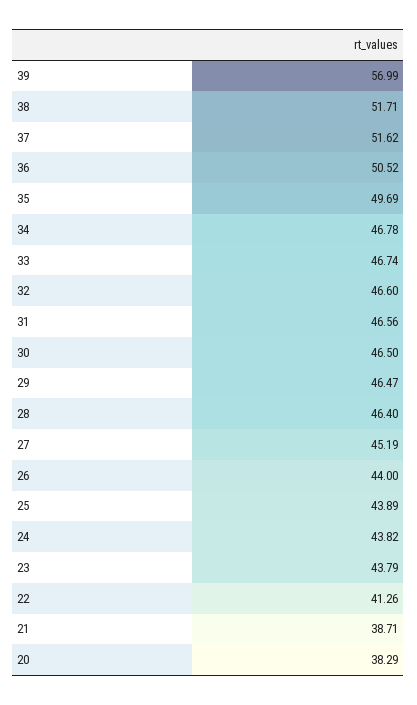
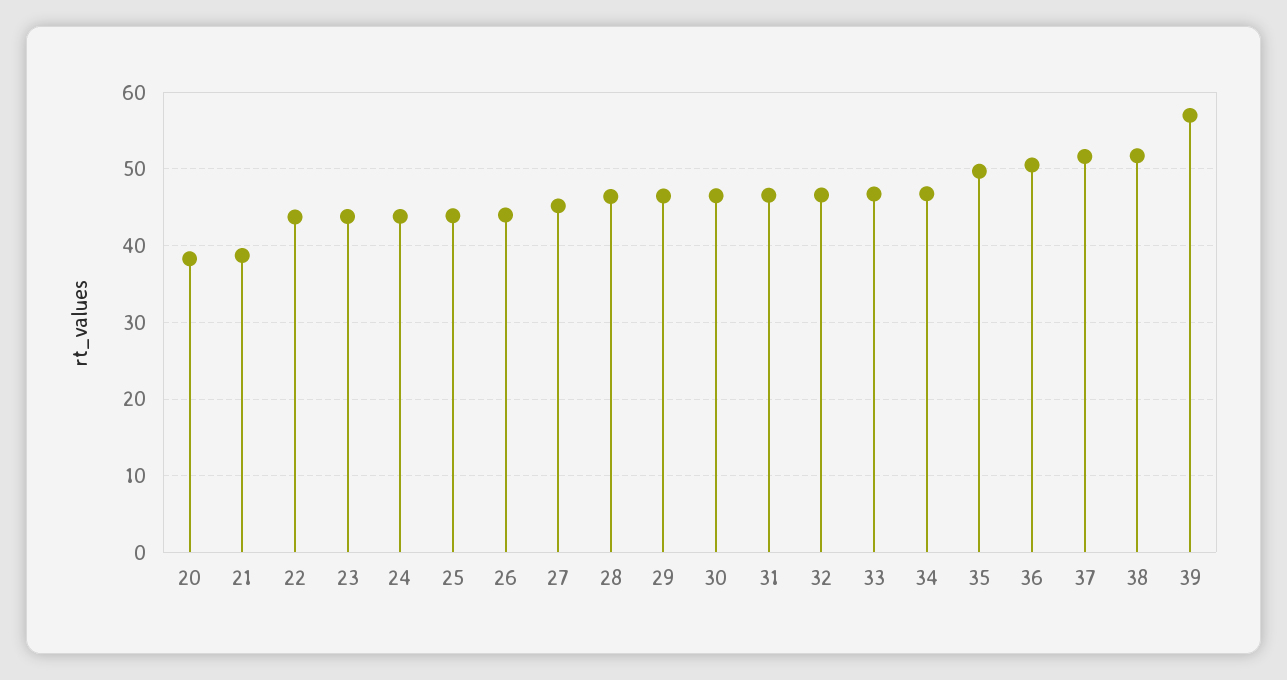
  {
    "39": 56.99,
    "38": 51.71,
    "37": 51.62,
    "36": 50.52,
    "35": 49.69,
    "34": 46.78,
    "33": 46.74,
    "32": 46.6,
    "31": 46.56,
    "30": 46.5,
    "29": 46.47,
    "28": 46.4,
    "27": 45.19,
    "26": 44,
    "25": 43.89,
    "24": 43.82,
    "23": 43.79,
-   "22": 41.26,
+   "22": 44,
    "21": 38.71,
    "20": 38.29
  }

